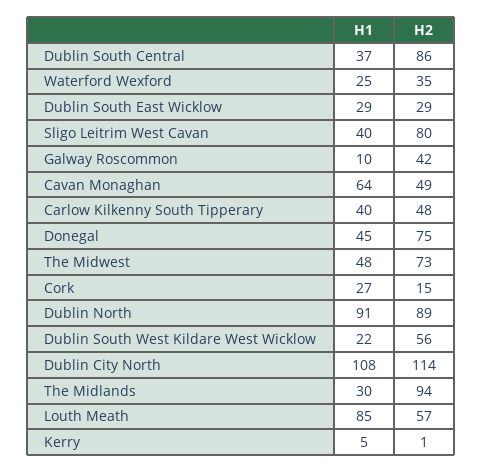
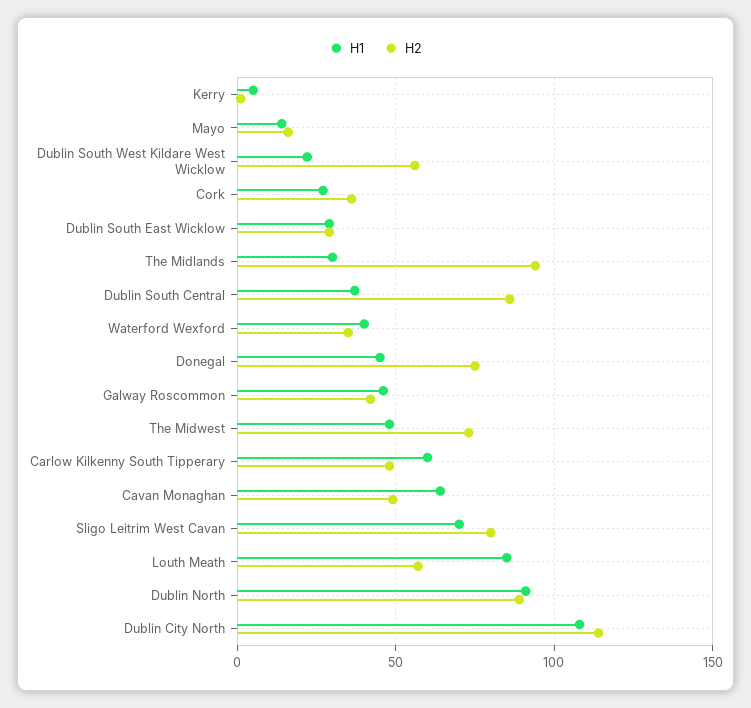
  {
    "H1": {
      "Dublin South Central": 37,
-     "Waterford Wexford": 25,
+     "Waterford Wexford": 40,
      "Dublin South East Wicklow": 29,
-     "Sligo Leitrim West Cavan": 40,
+     "Sligo Leitrim West Cavan": 70,
-     "Galway Roscommon": 10,
+     "Galway Roscommon": 45,
      "Cavan Monaghan": 64,
-     "Carlow Kilkenny South Tipperary": 40,
+     "Carlow Kilkenny South Tipperary": 60,
      "Donegal": 45,
      "The Midwest": 48,
      "Cork": 27,
      "Dublin North": 91,
      "Dublin South West Kildare West Wicklow": 22,
      "Dublin City North": 108,
      "The Midlands": 30,
      "Louth Meath": 85,
-     "Kerry": 5
+     "Kerry": 5,
+     "Mayo": 15
    },
    "H2": {
      "Dublin South Central": 86,
      "Waterford Wexford": 35,
      "Dublin South East Wicklow": 29,
      "Sligo Leitrim West Cavan": 80,
      "Galway Roscommon": 42,
      "Cavan Monaghan": 49,
      "Carlow Kilkenny South Tipperary": 48,
      "Donegal": 75,
      "The Midwest": 73,
-     "Cork": 15,
+     "Cork": 35,
      "Dublin North": 89,
      "Dublin South West Kildare West Wicklow": 56,
      "Dublin City North": 114,
      "The Midlands": 94,
      "Louth Meath": 57,
-     "Kerry": 1
+     "Kerry": 1,
+     "Mayo": 15
    }
  }

